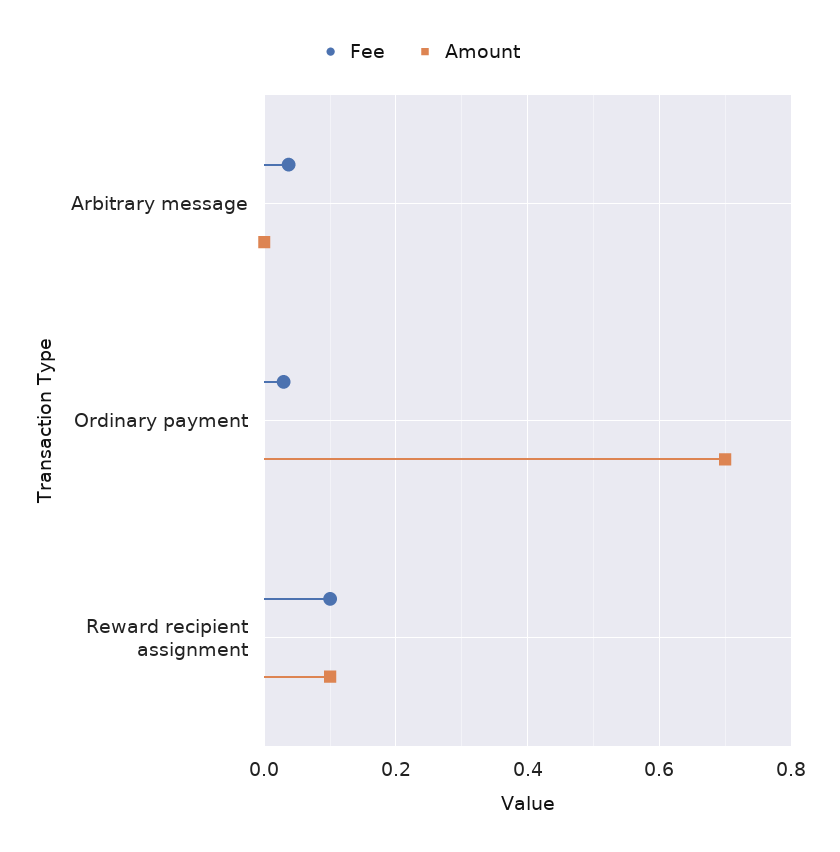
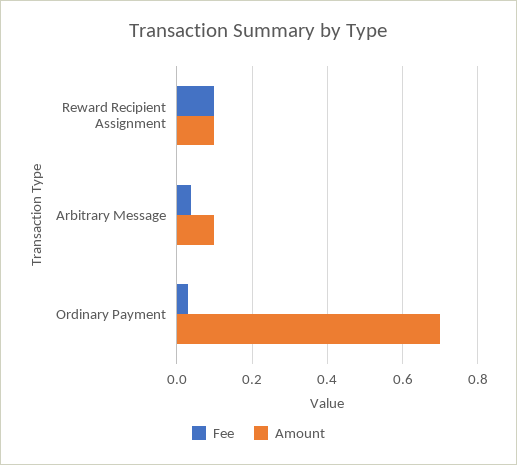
  {
    "Fee": {
      "Arbitrary message": 0.04,
      "Ordinary payment": 0.02,
      "Reward recipient assignment": 0.1
    },
    "Amount": {
-     "Arbitrary message": 0,
+     "Arbitrary message": 0.1,
      "Ordinary payment": 0.7,
      "Reward recipient assignment": 0.1
    }
  }

